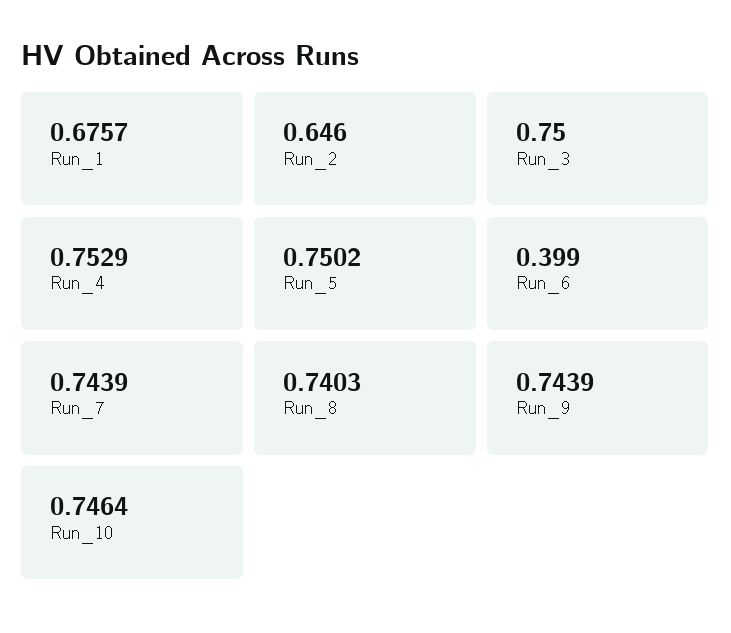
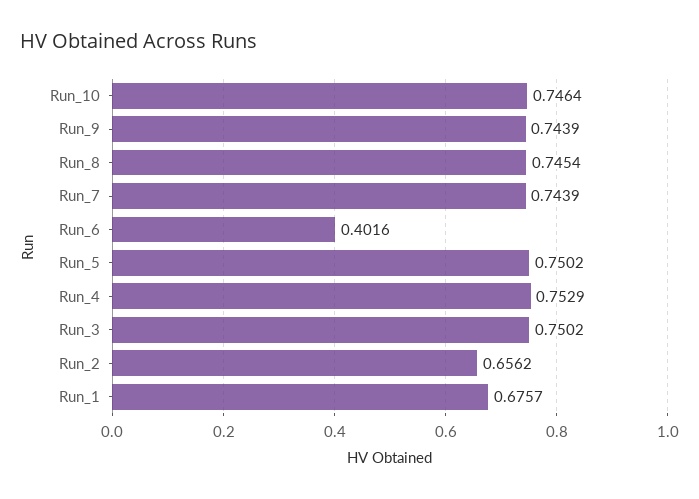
  {
    "Run_1": 0.6757,
-   "Run_2": 0.646,
+   "Run_2": 0.6562,
-   "Run_3": 0.75,
+   "Run_3": 0.7502,
    "Run_4": 0.7529,
    "Run_5": 0.7502,
-   "Run_6": 0.399,
+   "Run_6": 0.4016,
    "Run_7": 0.7439,
-   "Run_8": 0.7403,
+   "Run_8": 0.7454,
    "Run_9": 0.7439,
    "Run_10": 0.7464
  }

